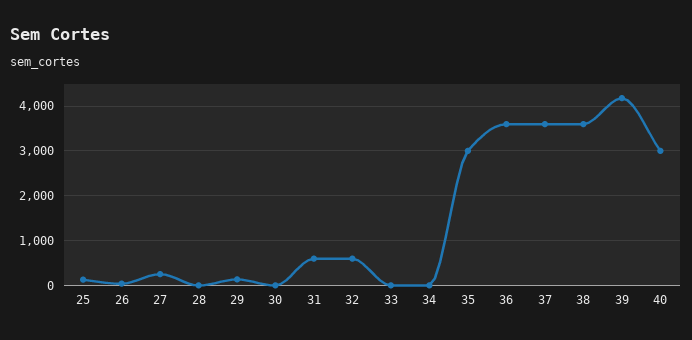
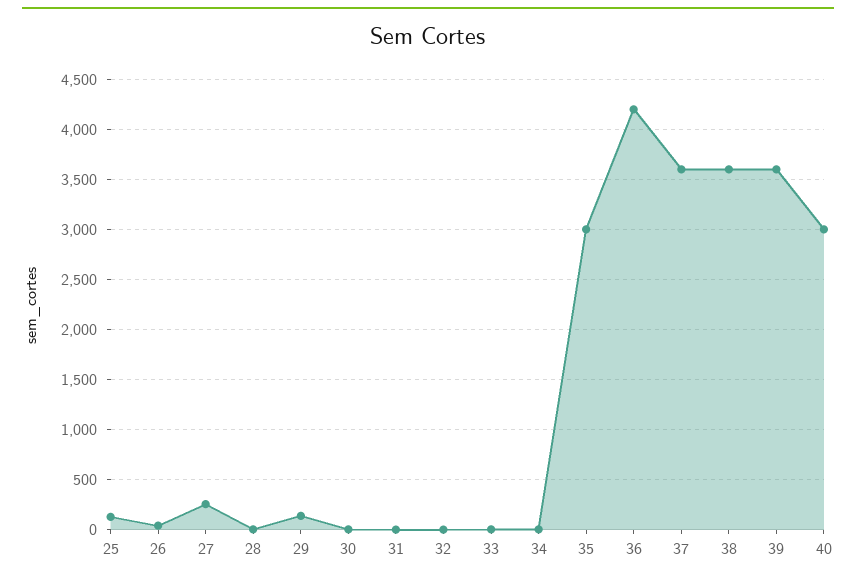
  {
    "25": 100,
    "26": 0,
    "27": 300,
    "28": 0,
    "29": 100,
    "30": 0,
-   "31": 600,
+   "31": 0,
-   "32": 600,
+   "32": 0,
    "33": 0,
    "34": 0,
    "35": 3000,
-   "36": 3600,
+   "36": 4200,
    "37": 3600,
    "38": 3600,
-   "39": 4200,
+   "39": 3600,
    "40": 3000
  }

